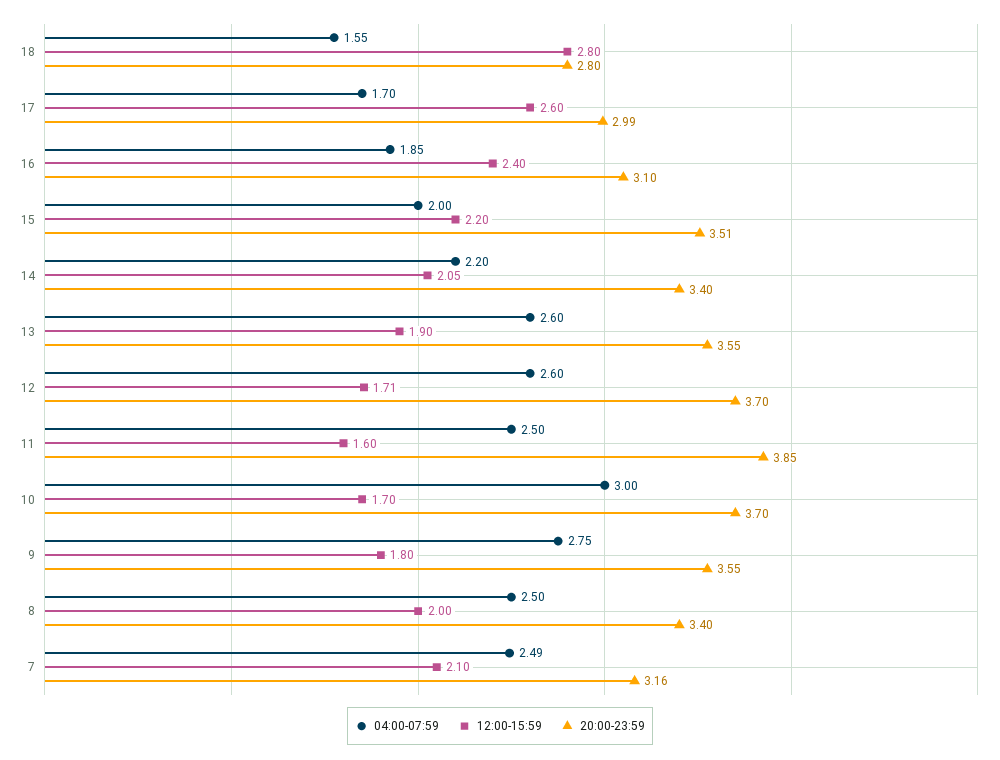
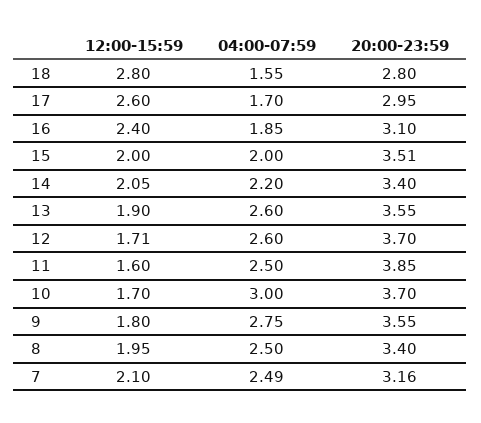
  {
    "04:00-07:59": {
      "18": 1.55,
      "17": 1.7,
      "16": 1.85,
      "15": 2,
      "14": 2.2,
      "13": 2.6,
      "12": 2.6,
      "11": 2.5,
      "10": 3,
      "9": 2.75,
      "8": 2.5,
      "7": 2.49
    },
    "12:00-15:59": {
      "18": 2.8,
      "17": 2.6,
      "16": 2.4,
-     "15": 2.2,
+     "15": 2,
      "14": 2.05,
      "13": 1.9,
      "12": 1.71,
      "11": 1.6,
      "10": 1.7,
      "9": 1.8,
-     "8": 2,
+     "8": 1.95,
      "7": 2.1
    },
    "20:00-23:59": {
      "18": 2.8,
-     "17": 2.99,
+     "17": 2.95,
      "16": 3.1,
      "15": 3.51,
      "14": 3.4,
      "13": 3.55,
      "12": 3.7,
      "11": 3.85,
      "10": 3.7,
      "9": 3.55,
      "8": 3.4,
      "7": 3.16
    }
  }

